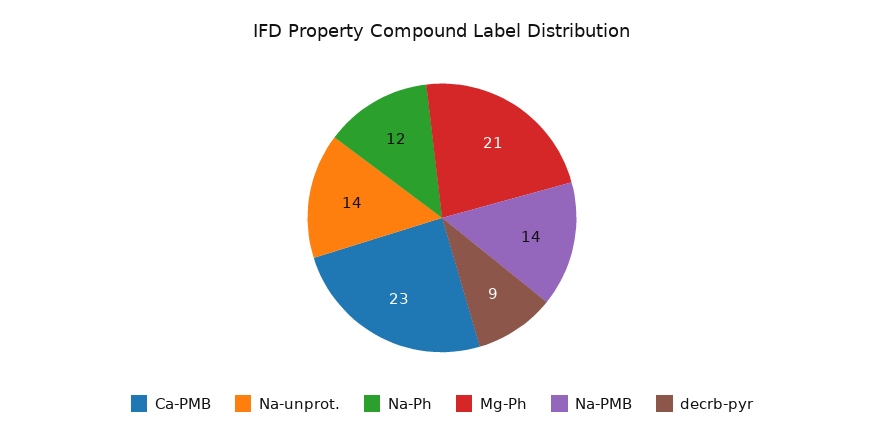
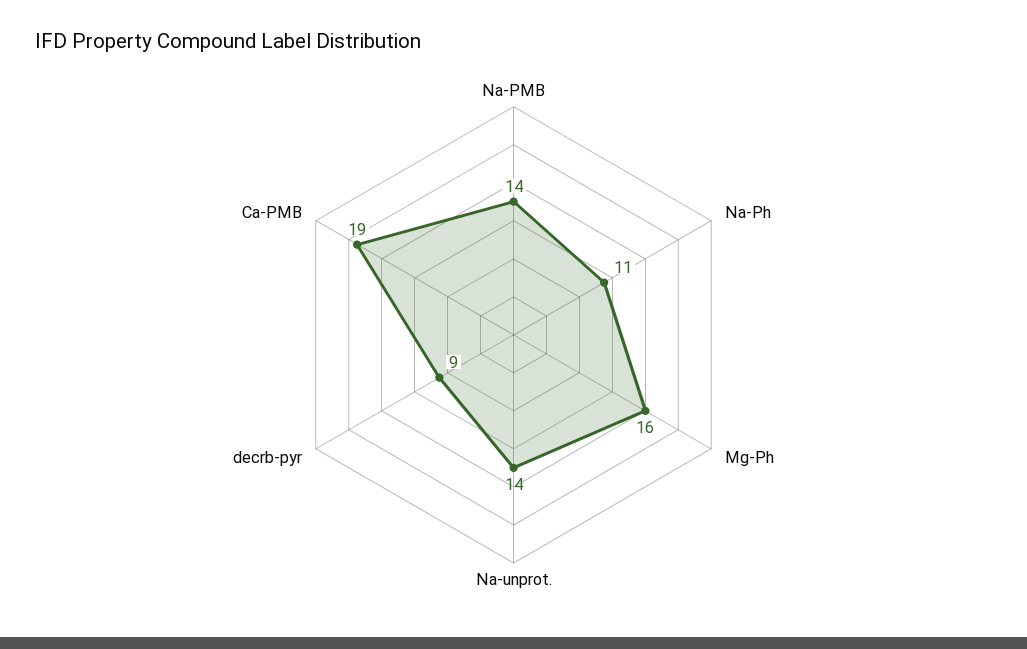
  {
-   "Ca-PMB": 23,
+   "Ca-PMB": 19,
    "Na-unprot.": 14,
-   "Na-Ph": 12,
+   "Na-Ph": 11,
-   "Mg-Ph": 21,
+   "Mg-Ph": 16,
    "Na-PMB": 14,
    "decrb-pyr": 9
  }

